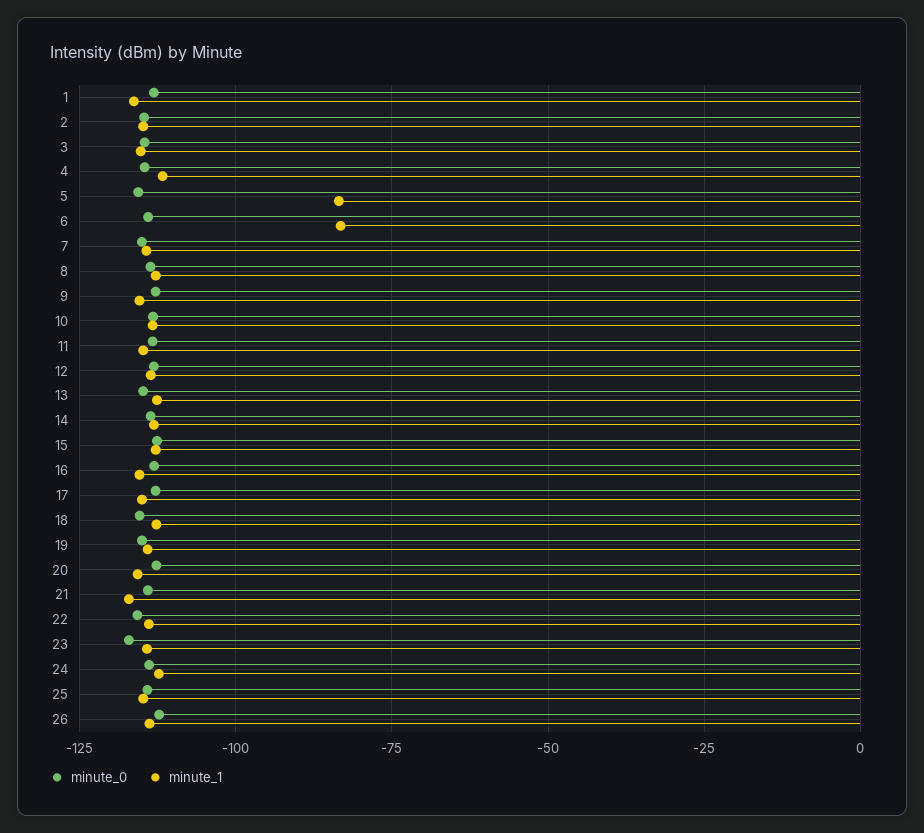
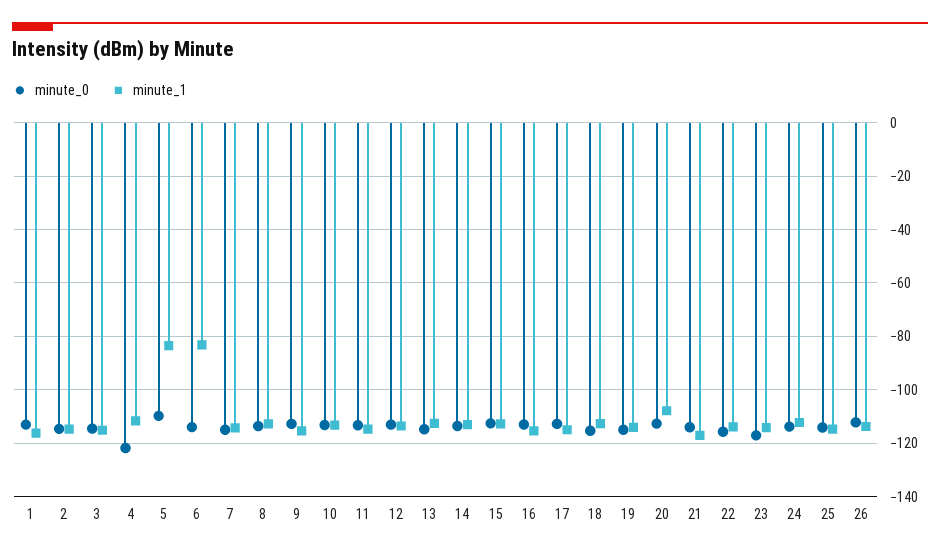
  {
    "minute_0": {
      "1": -112.5,
      "2": -115,
      "3": -115,
-     "4": -115,
+     "4": -122.5,
-     "5": -115,
+     "5": -110,
      "6": -115,
      "7": -115,
      "8": -112.5,
      "9": -112.5,
      "10": -112.5,
      "11": -112.5,
      "12": -112.5,
      "13": -115,
      "14": -112.5,
      "15": -112.5,
      "16": -112.5,
      "17": -112.5,
      "18": -115,
      "19": -115,
      "20": -112.5,
      "21": -115,
      "22": -115,
      "23": -117.5,
      "24": -115,
      "25": -115,
      "26": -112.5
    },
    "minute_1": {
      "1": -117.5,
      "2": -115,
      "3": -115,
      "4": -112.5,
      "5": -82.5,
      "6": -82.5,
      "7": -115,
      "8": -112.5,
      "9": -115,
      "10": -112.5,
      "11": -115,
      "12": -112.5,
      "13": -112.5,
      "14": -112.5,
      "15": -112.5,
      "16": -115,
      "17": -115,
      "18": -112.5,
      "19": -115,
-     "20": -115,
+     "20": -107.5,
      "21": -117.5,
      "22": -115,
      "23": -115,
      "24": -112.5,
      "25": -115,
      "26": -115
    }
  }

